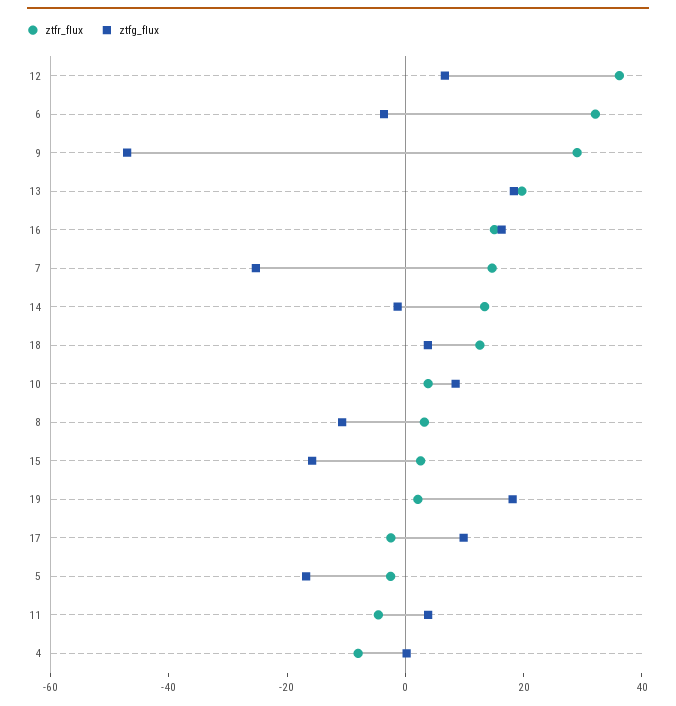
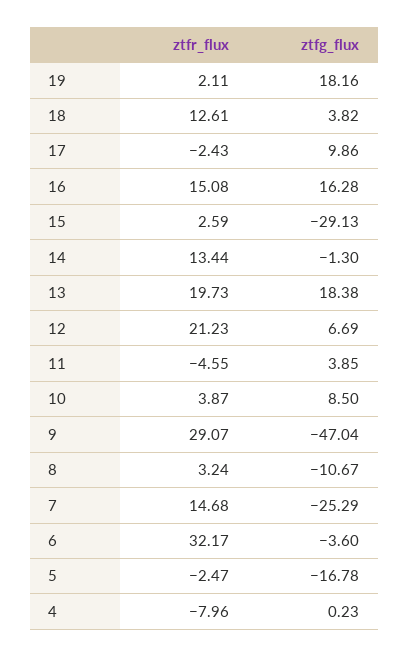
  {
    "ztfr_flux": {
-     "12": 35,
+     "12": 21.23,
      "6": 32.17,
      "9": 29.07,
      "13": 19.73,
      "16": 15.08,
      "7": 14.68,
      "14": 13.44,
      "18": 12.61,
      "10": 3.87,
      "8": 3.24,
      "15": 2.59,
      "19": 2.11,
      "17": -2.43,
      "5": -2.47,
      "11": -4.55,
      "4": -7.96
    },
    "ztfg_flux": {
      "12": 6.69,
      "6": -3.6,
      "9": -47.04,
      "13": 18.38,
      "16": 16.28,
      "7": -25.29,
      "14": -1.3,
      "18": 3.82,
      "10": 8.5,
      "8": -10.67,
-     "15": -15,
+     "15": -29.13,
      "19": 18.16,
      "17": 9.86,
      "5": -16.78,
      "11": 3.85,
      "4": 0.23
    }
  }

